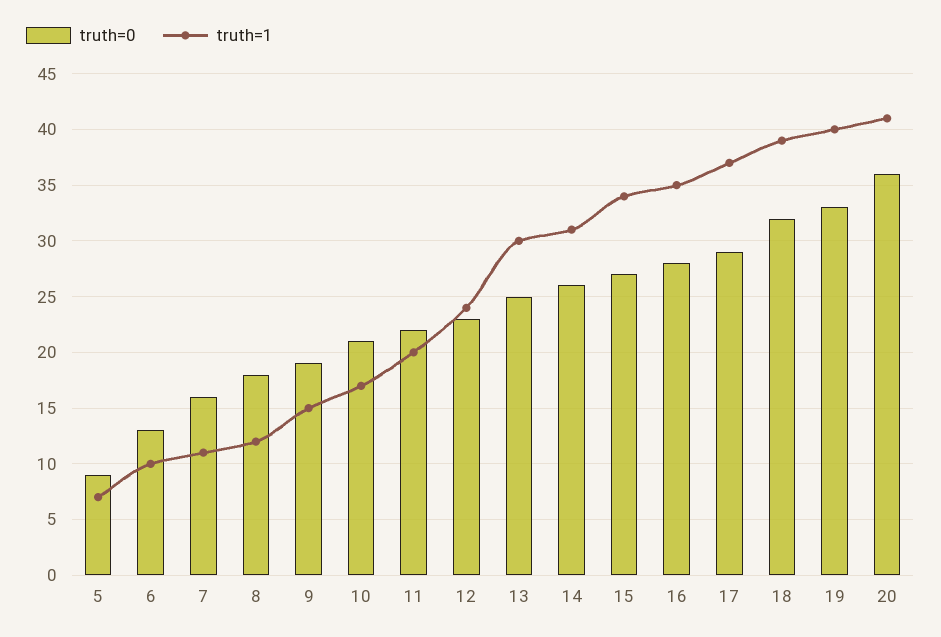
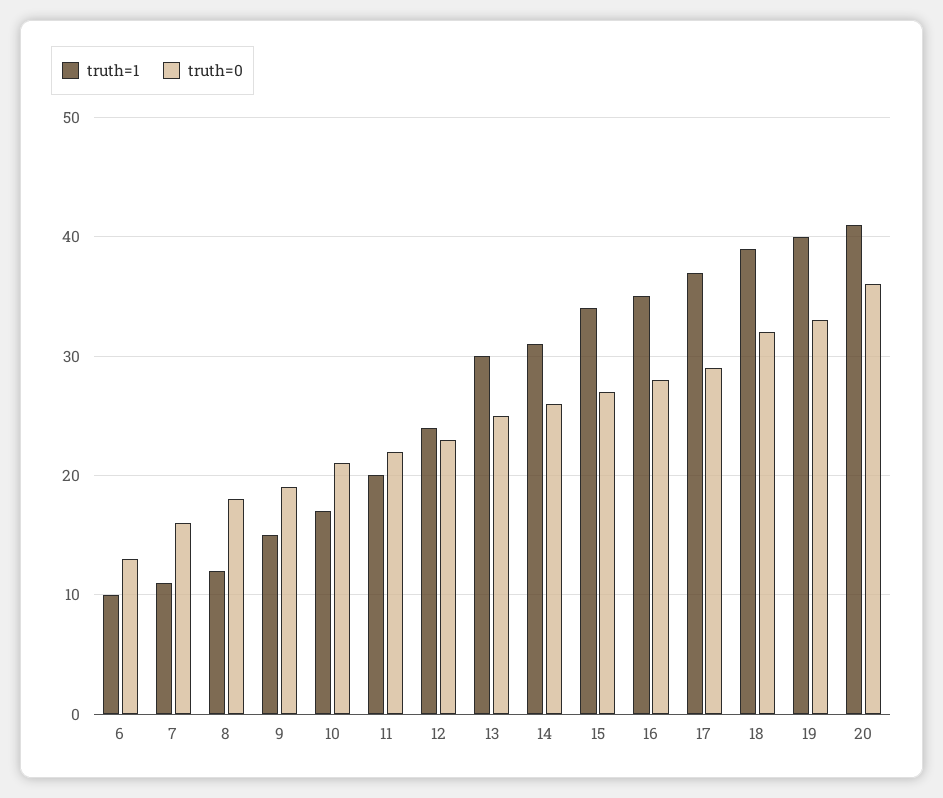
  {
    "truth=0": {
-     "5": 9,
      "6": 13,
      "7": 16,
      "8": 18,
      "9": 19,
      "10": 21,
      "11": 22,
      "12": 23,
      "13": 25,
      "14": 26,
      "15": 27,
      "16": 28,
      "17": 29,
      "18": 32,
      "19": 33,
      "20": 36
    },
    "truth=1": {
-     "5": 7,
      "6": 10,
      "7": 11,
      "8": 12,
      "9": 15,
      "10": 17,
      "11": 20,
      "12": 24,
      "13": 30,
      "14": 31,
      "15": 34,
      "16": 35,
      "17": 37,
      "18": 39,
      "19": 40,
      "20": 41
    }
  }

